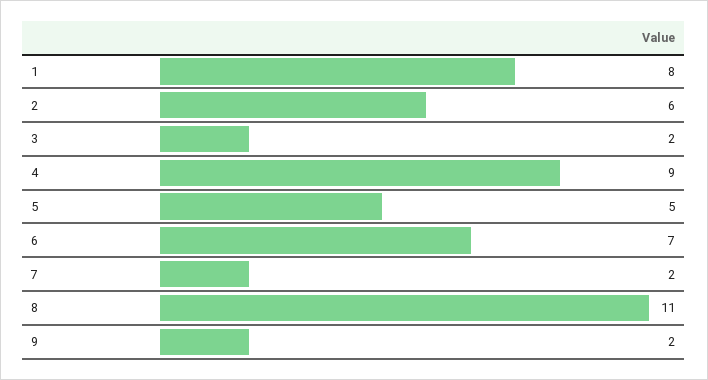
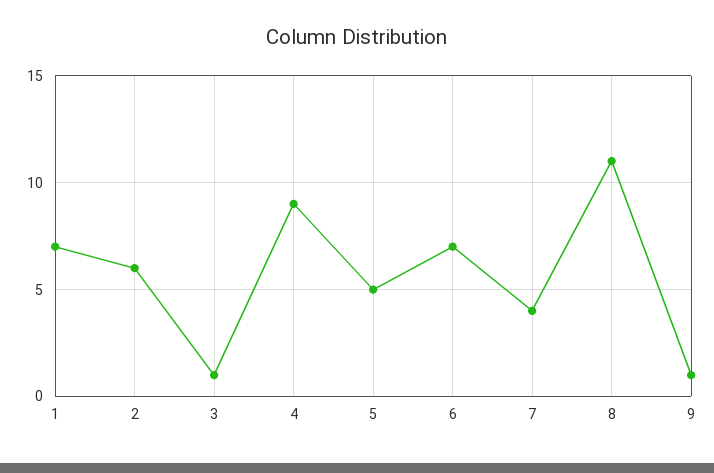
  {
-   "1": 8,
+   "1": 7,
    "2": 6,
-   "3": 2,
+   "3": 1,
    "4": 9,
    "5": 5,
    "6": 7,
-   "7": 2,
+   "7": 4,
    "8": 11,
-   "9": 2
+   "9": 1
  }

